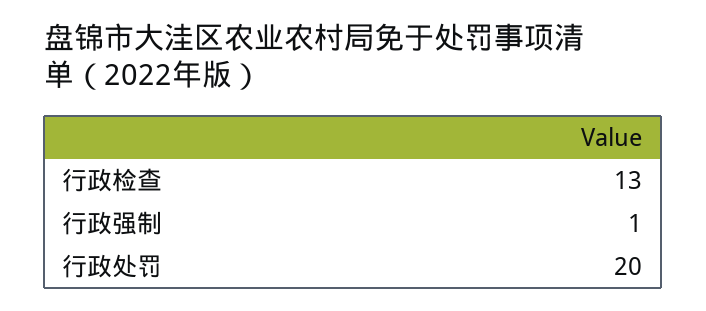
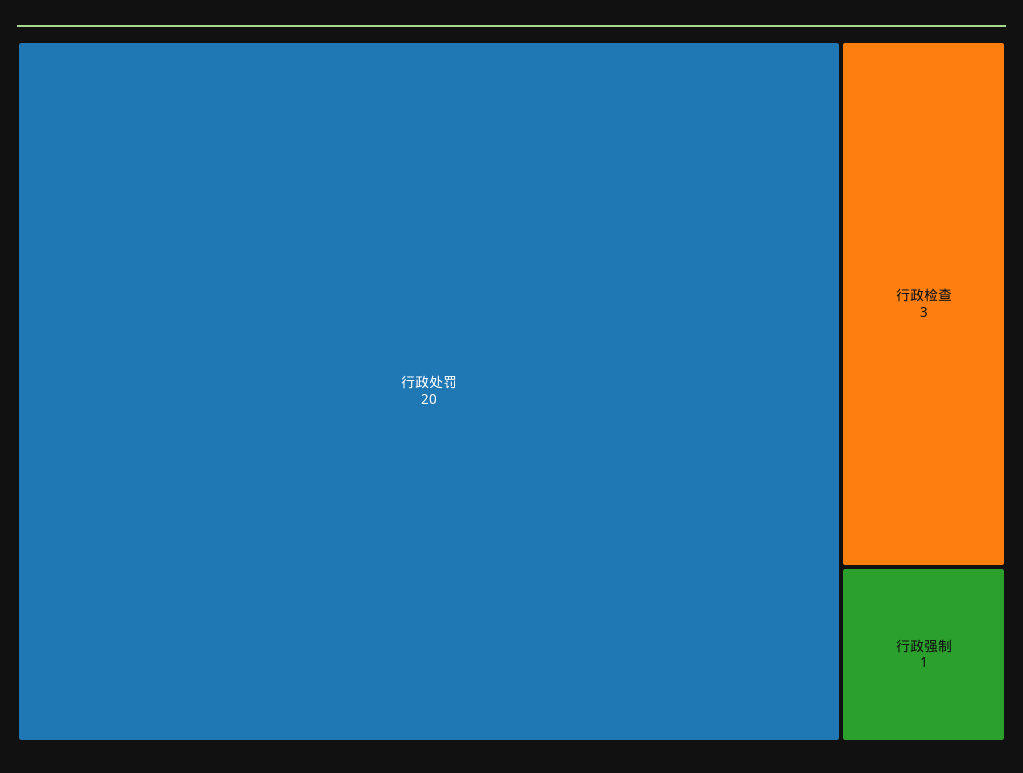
  {
-   "行政检查": 13,
+   "行政检查": 3,
    "行政强制": 1,
    "行政处罚": 20
  }

